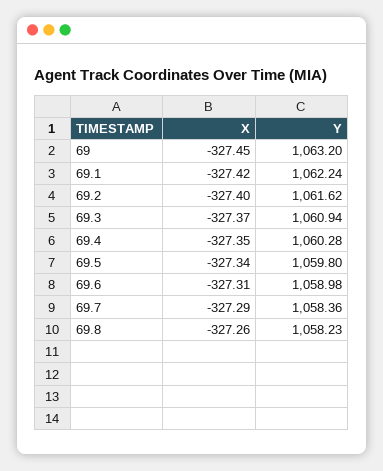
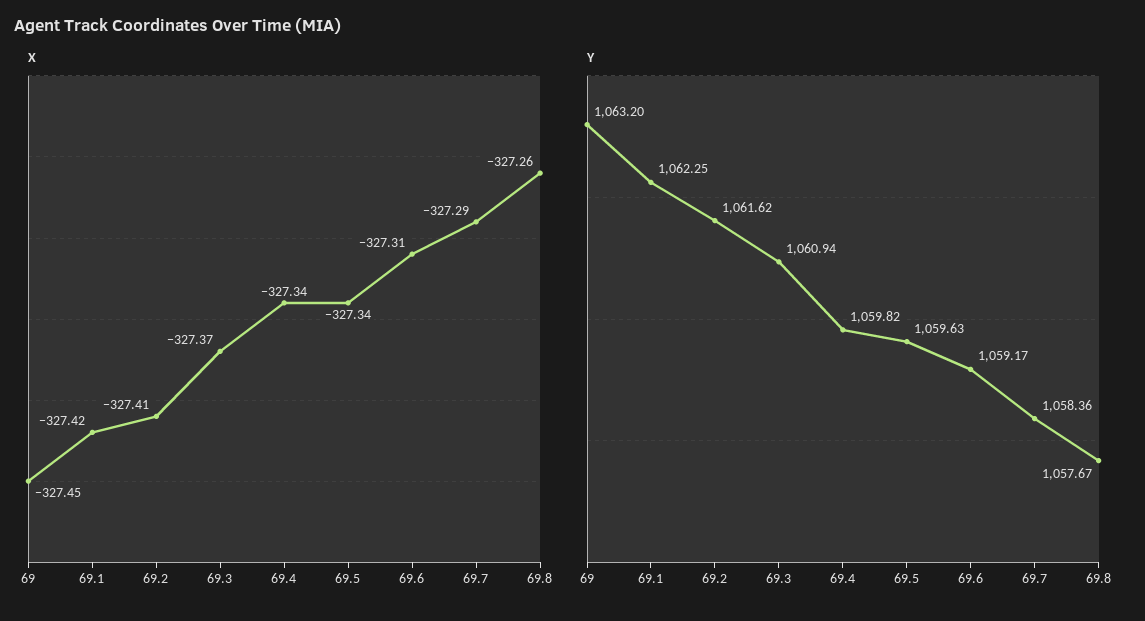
  {
    "X": {
      "69": -327.45,
      "69.1": -327.42,
-     "69.2": -327.4,
+     "69.2": -327.41,
      "69.3": -327.37,
-     "69.4": -327.35,
+     "69.4": -327.34,
      "69.5": -327.34,
      "69.6": -327.31,
      "69.7": -327.29,
      "69.8": -327.26
    },
    "Y": {
      "69": 1063.2,
-     "69.1": 1062.24,
+     "69.1": 1062.25,
      "69.2": 1061.62,
      "69.3": 1060.94,
-     "69.4": 1060.28,
+     "69.4": 1059.82,
-     "69.5": 1059.8,
+     "69.5": 1059.63,
-     "69.6": 1058.98,
+     "69.6": 1059.17,
      "69.7": 1058.36,
-     "69.8": 1058.23
+     "69.8": 1057.67
    }
  }

